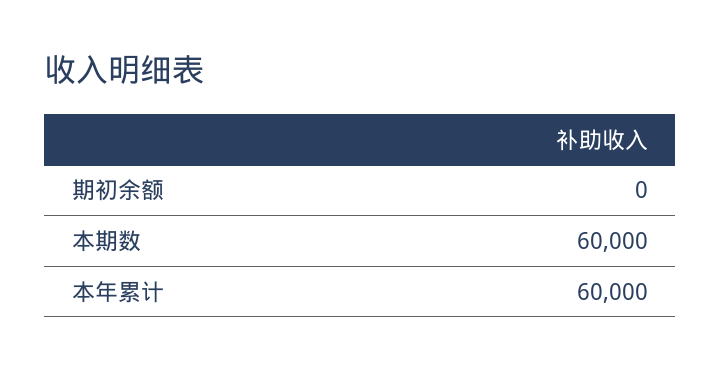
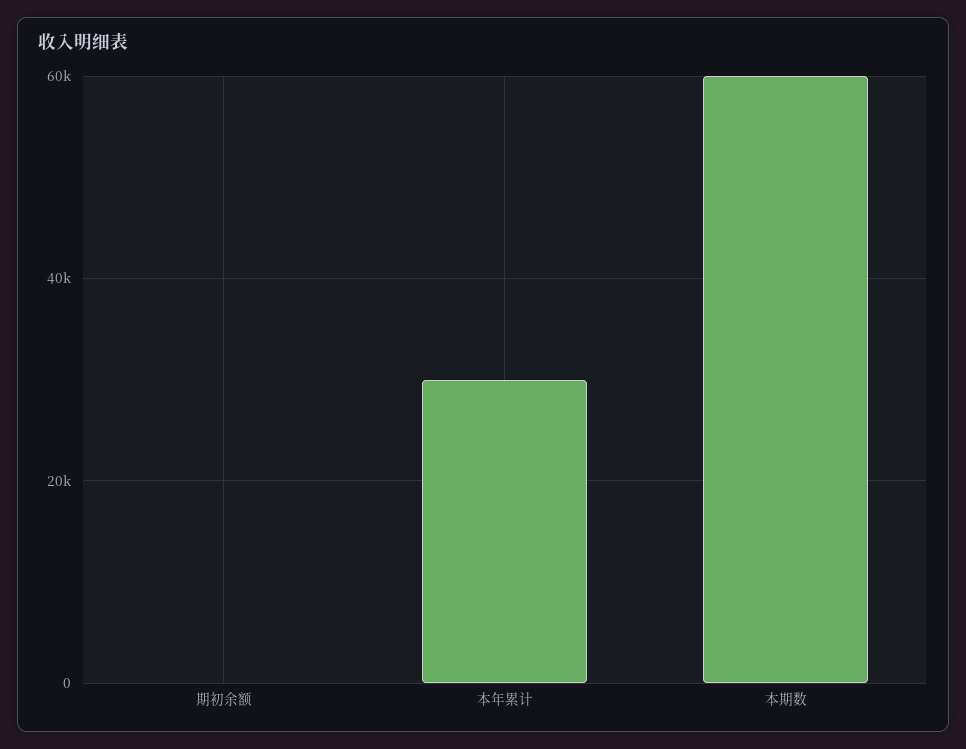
  {
    "期初余额": 0,
    "本期数": 60000,
-   "本年累计": 60000
+   "本年累计": 30000
  }

